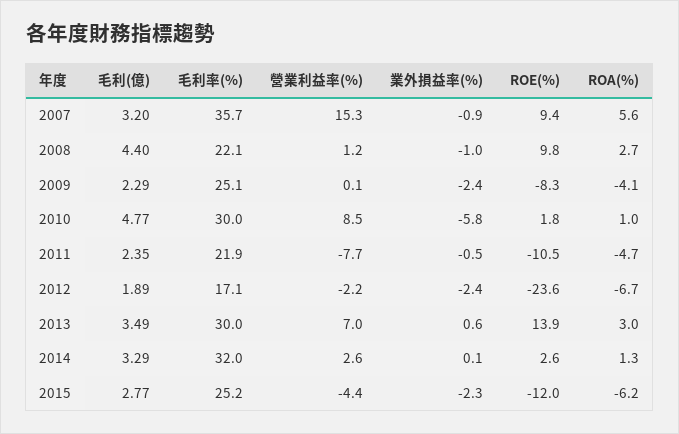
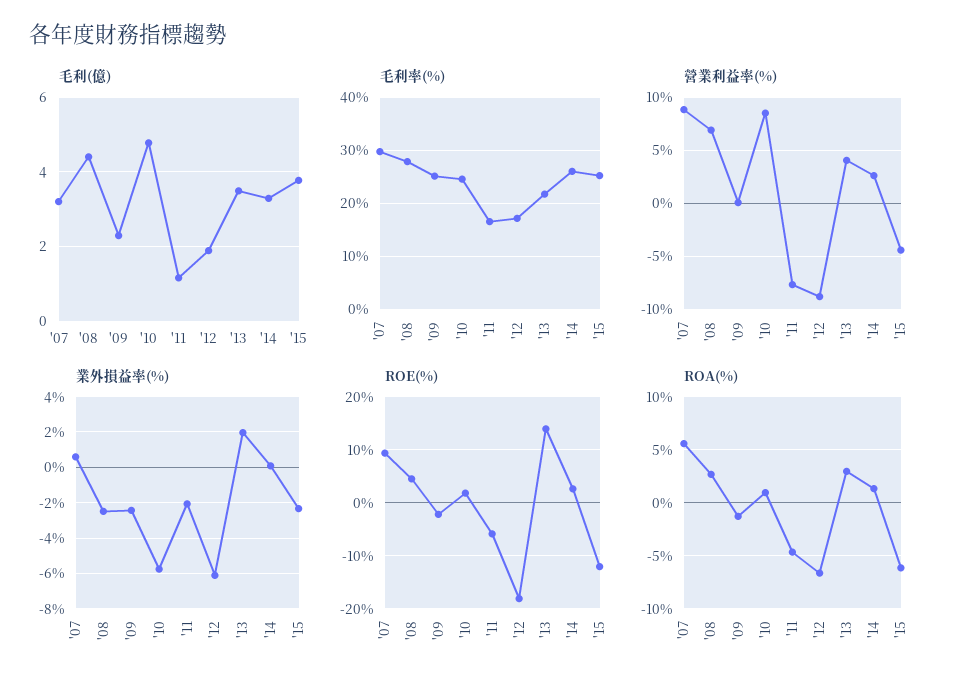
  {
    "毛利(億)": {
      "2007": 3.2,
      "2008": 4.4,
      "2009": 2.29,
      "2010": 4.77,
-     "2011": 2.35,
+     "2011": 1.2,
      "2012": 1.89,
      "2013": 3.49,
      "2014": 3.29,
-     "2015": 2.77
+     "2015": 3.8
    },
    "毛利率(%)": {
-     "2007": 35.7,
+     "2007": 30,
-     "2008": 22.1,
+     "2008": 28,
      "2009": 25.1,
-     "2010": 30,
+     "2010": 24,
-     "2011": 21.9,
+     "2011": 16,
      "2012": 17.1,
-     "2013": 30,
+     "2013": 22,
-     "2014": 32,
+     "2014": 26,
      "2015": 25.2
    },
    "營業利益率(%)": {
-     "2007": 15.3,
+     "2007": 9,
-     "2008": 1.2,
+     "2008": 7,
      "2009": 0.1,
      "2010": 8.5,
      "2011": -7.7,
-     "2012": -2.2,
+     "2012": -9,
-     "2013": 7,
+     "2013": 4,
      "2014": 2.6,
      "2015": -4.4
    },
    "業外損益率(%)": {
-     "2007": -0.9,
+     "2007": 0.5,
-     "2008": -1,
+     "2008": -2.5,
      "2009": -2.4,
      "2010": -5.8,
-     "2011": -0.5,
+     "2011": -2,
-     "2012": -2.4,
+     "2012": -6,
-     "2013": 0.6,
+     "2013": 2,
      "2014": 0.1,
      "2015": -2.3
    },
    "ROE(%)": {
      "2007": 9.4,
-     "2008": 9.8,
+     "2008": 4,
-     "2009": -8.3,
+     "2009": -2,
      "2010": 1.8,
-     "2011": -10.5,
+     "2011": -6,
-     "2012": -23.6,
+     "2012": -18,
      "2013": 13.9,
      "2014": 2.6,
      "2015": -12
    },
    "ROA(%)": {
      "2007": 5.6,
      "2008": 2.7,
-     "2009": -4.1,
+     "2009": -1,
      "2010": 1,
      "2011": -4.7,
      "2012": -6.7,
      "2013": 3,
      "2014": 1.3,
      "2015": -6.2
    }
  }

